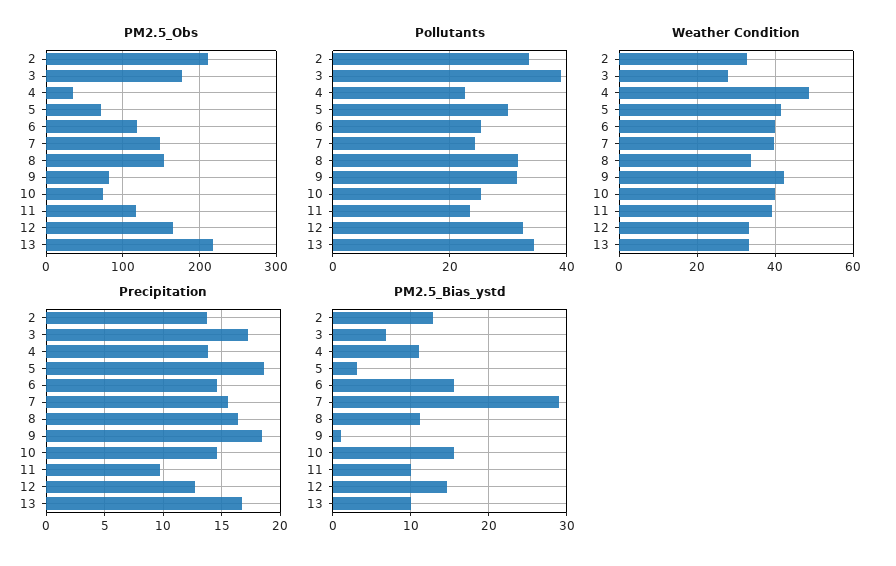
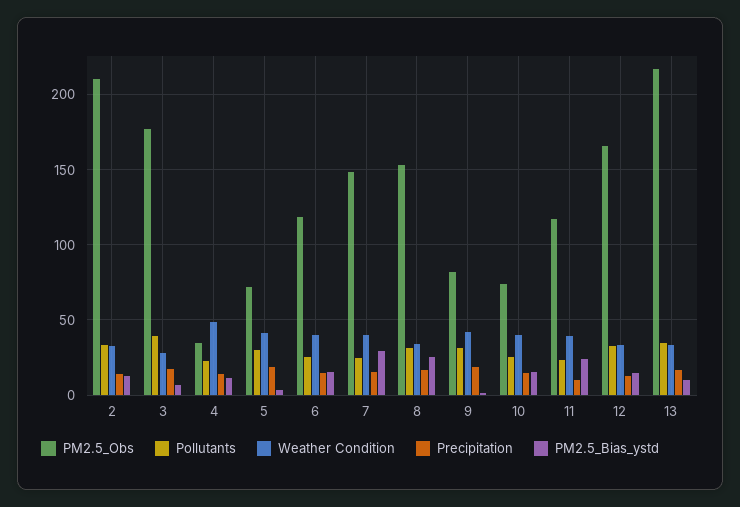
  {
    "PM2.5_Obs": {
      "2": 210,
      "3": 175,
      "4": 35,
      "5": 70,
      "6": 120,
      "7": 150,
      "8": 155,
      "9": 80,
      "10": 75,
      "11": 115,
      "12": 165,
      "13": 215
    },
    "Pollutants": {
      "2": 34,
      "3": 40,
      "4": 22,
      "5": 30,
      "6": 26,
      "7": 24,
      "8": 32,
      "9": 32,
      "10": 26,
      "11": 24,
      "12": 32,
      "13": 34
    },
    "Weather Condition": {
      "2": 32,
      "3": 28,
      "4": 48,
      "5": 42,
      "6": 40,
      "7": 40,
      "8": 34,
      "9": 42,
      "10": 40,
      "11": 40,
      "12": 34,
      "13": 34
    },
    "Precipitation": {
      "2": 14,
      "3": 17,
      "4": 14,
      "5": 19,
      "6": 15,
      "7": 16,
      "8": 16,
      "9": 18,
      "10": 15,
      "11": 10,
      "12": 13,
      "13": 17
    },
    "PM2.5_Bias_ystd": {
      "2": 13,
      "3": 7,
      "4": 11,
      "5": 3,
      "6": 16,
      "7": 29,
-     "8": 11,
+     "8": 25,
      "9": 1,
      "10": 16,
-     "11": 10,
+     "11": 25,
      "12": 15,
      "13": 10
    }
  }

